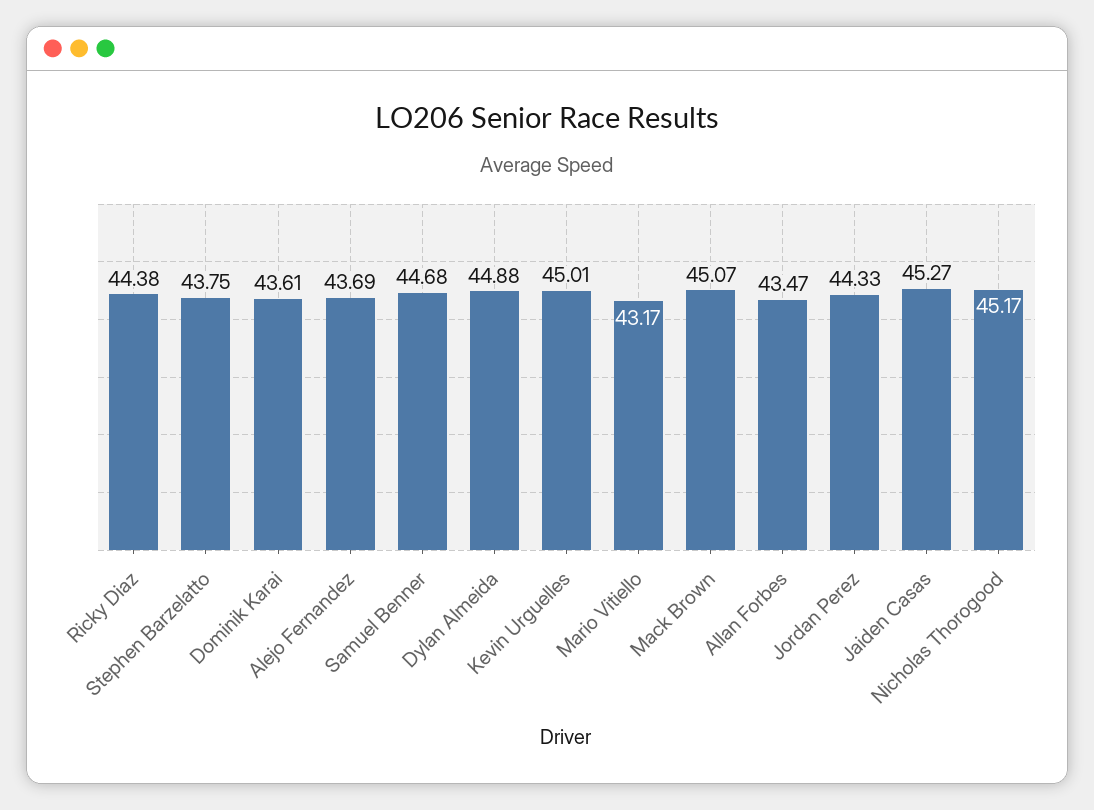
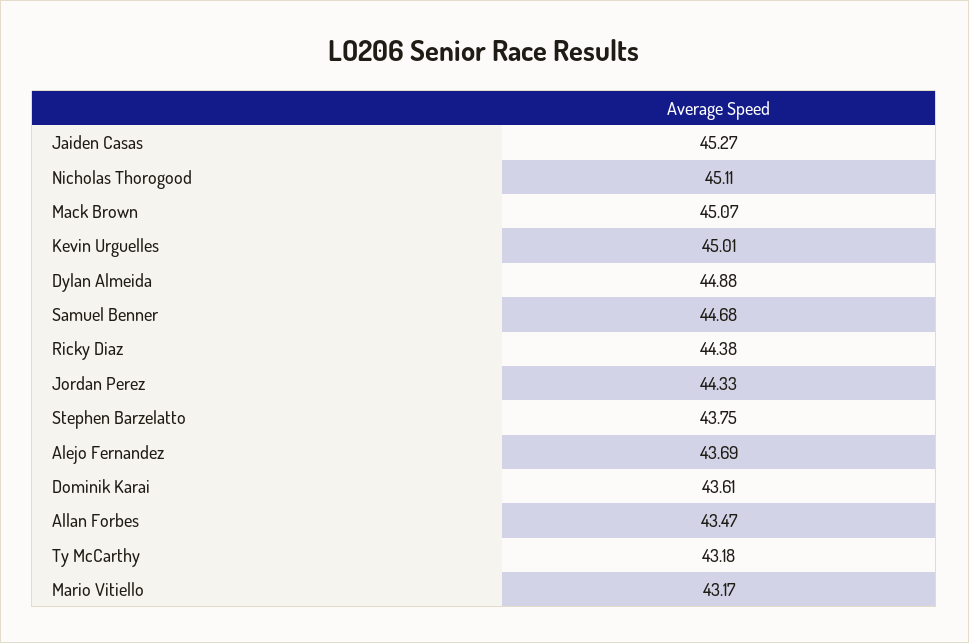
  {
    "Ricky Diaz": 44.38,
    "Stephen Barzelatto": 43.75,
    "Dominik Karai": 43.61,
    "Alejo Fernandez": 43.69,
    "Samuel Benner": 44.68,
    "Dylan Almeida": 44.88,
    "Kevin Urguelles": 45.01,
    "Mario Vitiello": 43.17,
    "Mack Brown": 45.07,
    "Allan Forbes": 43.47,
    "Jordan Perez": 44.33,
    "Jaiden Casas": 45.27,
-   "Nicholas Thorogood": 45.17
+   "Nicholas Thorogood": 45.11,
+   "Ty McCarthy": 43.18
  }

